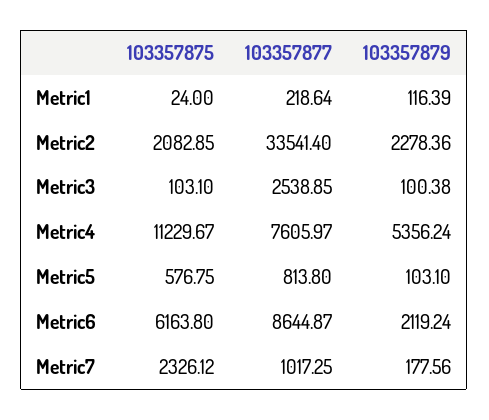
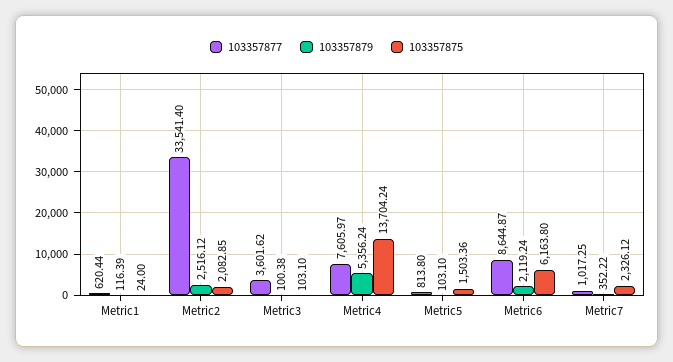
  {
    "103357875": {
      "Metric1": 24,
      "Metric2": 2082.85,
      "Metric3": 103.1,
-     "Metric4": 11229.67,
+     "Metric4": 13704.24,
-     "Metric5": 576.75,
+     "Metric5": 1503.36,
      "Metric6": 6163.8,
      "Metric7": 2326.12
    },
    "103357877": {
-     "Metric1": 218.64,
+     "Metric1": 620.44,
      "Metric2": 33541.4,
-     "Metric3": 2538.85,
+     "Metric3": 3601.62,
      "Metric4": 7605.97,
      "Metric5": 813.8,
      "Metric6": 8644.87,
      "Metric7": 1017.25
    },
    "103357879": {
      "Metric1": 116.39,
-     "Metric2": 2278.36,
+     "Metric2": 2516.12,
      "Metric3": 100.38,
      "Metric4": 5356.24,
      "Metric5": 103.1,
      "Metric6": 2119.24,
-     "Metric7": 177.56
+     "Metric7": 352.22
    }
  }

